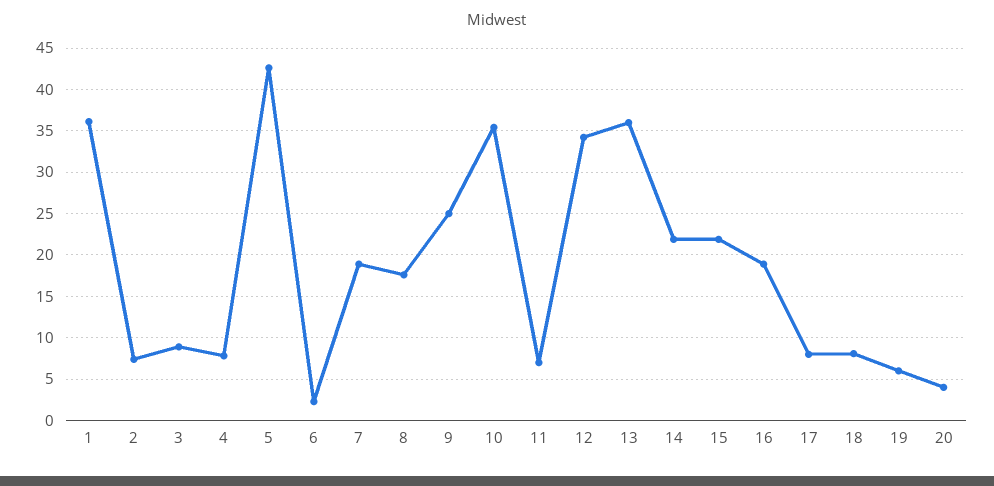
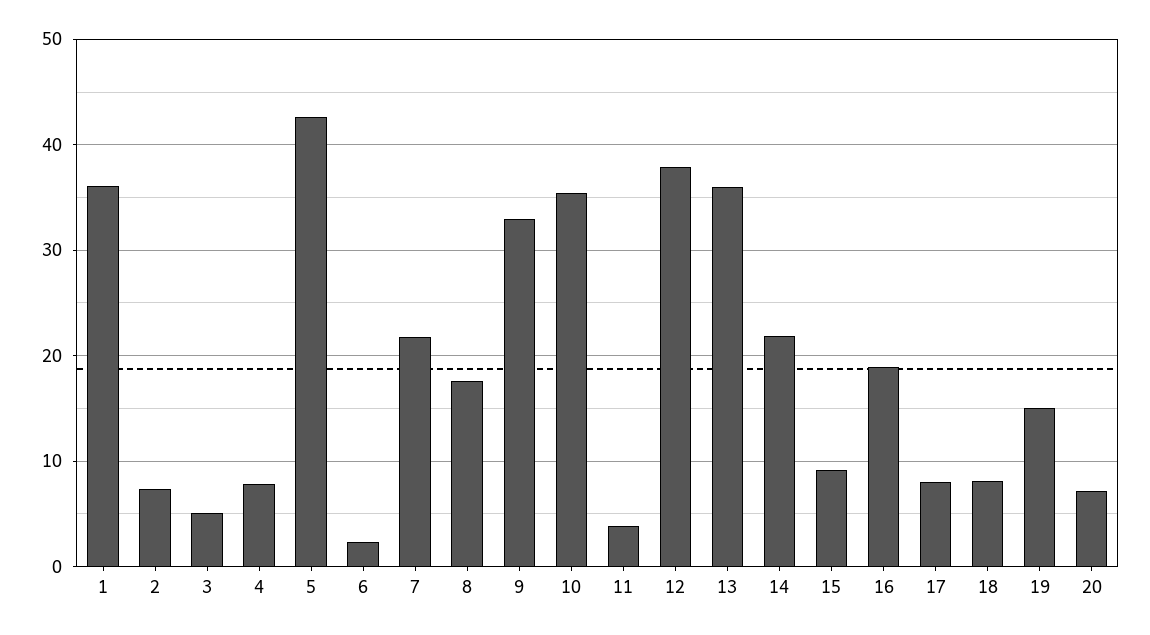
  {
    "1": 36,
    "2": 7,
-   "3": 9,
+   "3": 5,
    "4": 8,
    "5": 43,
    "6": 2,
-   "7": 19,
+   "7": 22,
    "8": 18,
-   "9": 25,
+   "9": 33,
    "10": 35,
-   "11": 7,
+   "11": 4,
-   "12": 34,
+   "12": 38,
    "13": 36,
    "14": 22,
-   "15": 22,
+   "15": 9,
    "16": 19,
    "17": 8,
    "18": 8,
-   "19": 6,
+   "19": 15,
-   "20": 4
+   "20": 7
  }

